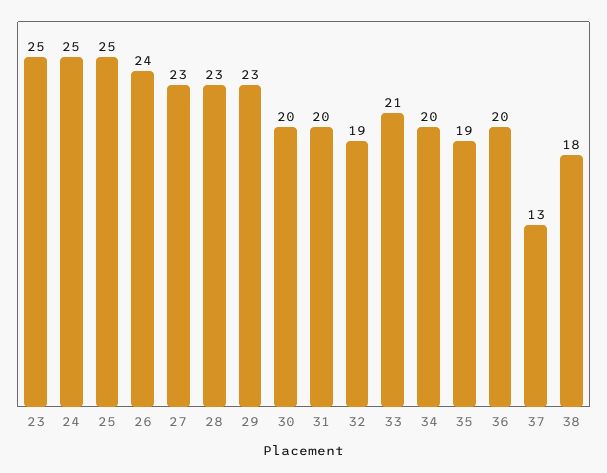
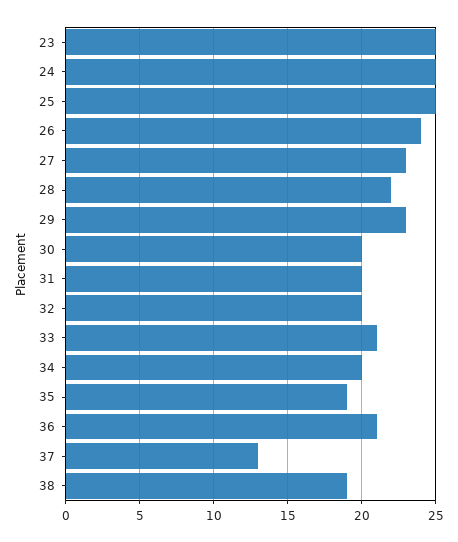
  {
    "23": 25,
    "24": 25,
    "25": 25,
    "26": 24,
    "27": 23,
-   "28": 23,
+   "28": 22,
    "29": 23,
    "30": 20,
    "31": 20,
-   "32": 19,
+   "32": 20,
    "33": 21,
    "34": 20,
    "35": 19,
-   "36": 20,
+   "36": 21,
    "37": 13,
-   "38": 18
+   "38": 19
  }

